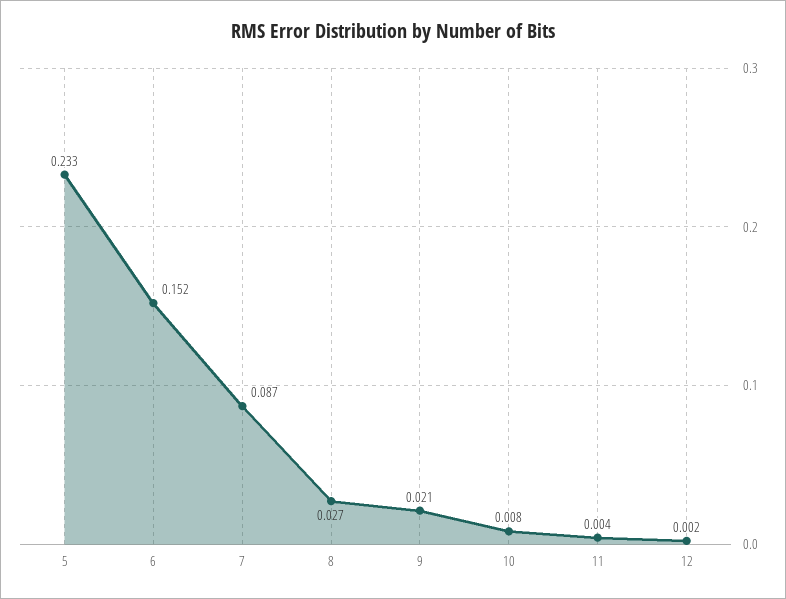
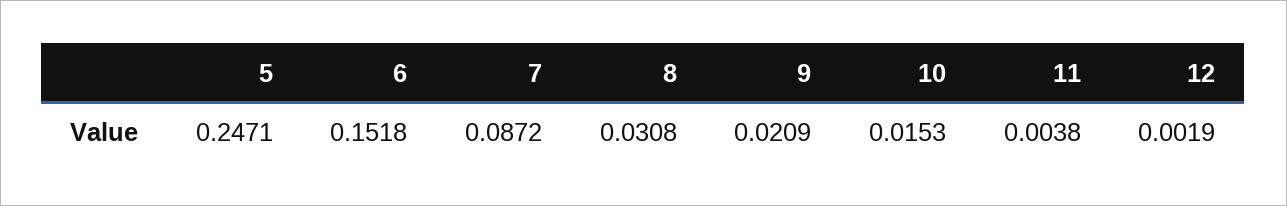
  {
-   "5": 0.233,
+   "5": 0.2471,
    "6": 0.1518,
    "7": 0.0872,
-   "8": 0.027,
+   "8": 0.0308,
    "9": 0.0209,
-   "10": 0.008,
+   "10": 0.0153,
    "11": 0.0038,
    "12": 0.0019
  }

